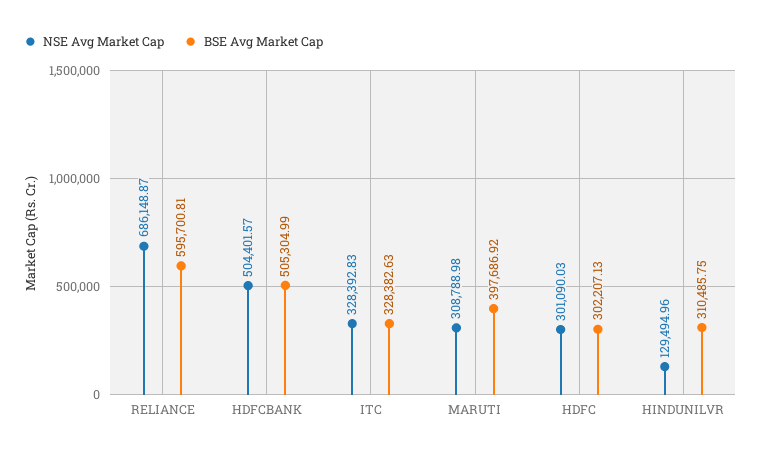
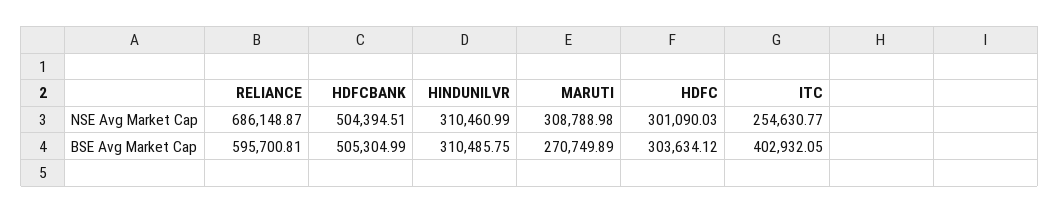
  {
    "NSE Avg Market Cap": {
      "RELIANCE": 686148.87,
-     "HDFCBANK": 504401.57,
+     "HDFCBANK": 504394.51,
-     "ITC": 328392.83,
+     "ITC": 254630.77,
      "MARUTI": 308788.98,
      "HDFC": 301090.03,
-     "HINDUNILVR": 129494.96
+     "HINDUNILVR": 310460.99
    },
    "BSE Avg Market Cap": {
      "RELIANCE": 595700.81,
      "HDFCBANK": 505304.99,
-     "ITC": 328382.63,
+     "ITC": 402932.05,
-     "MARUTI": 397686.92,
+     "MARUTI": 270749.89,
-     "HDFC": 302207.13,
+     "HDFC": 303634.12,
      "HINDUNILVR": 310485.75
    }
  }

